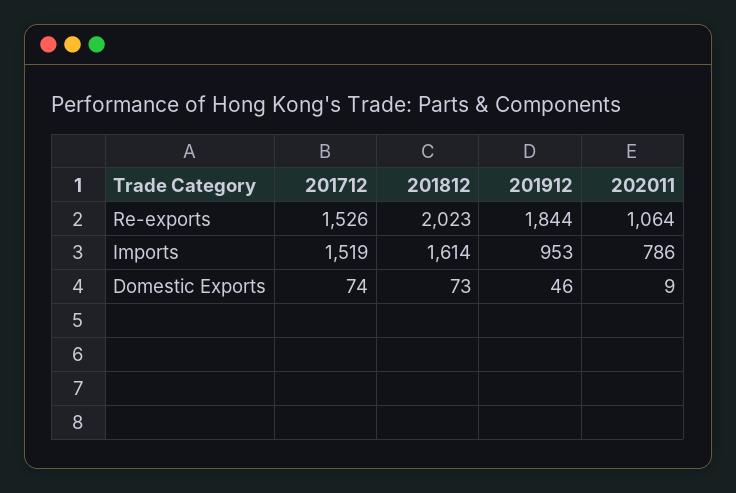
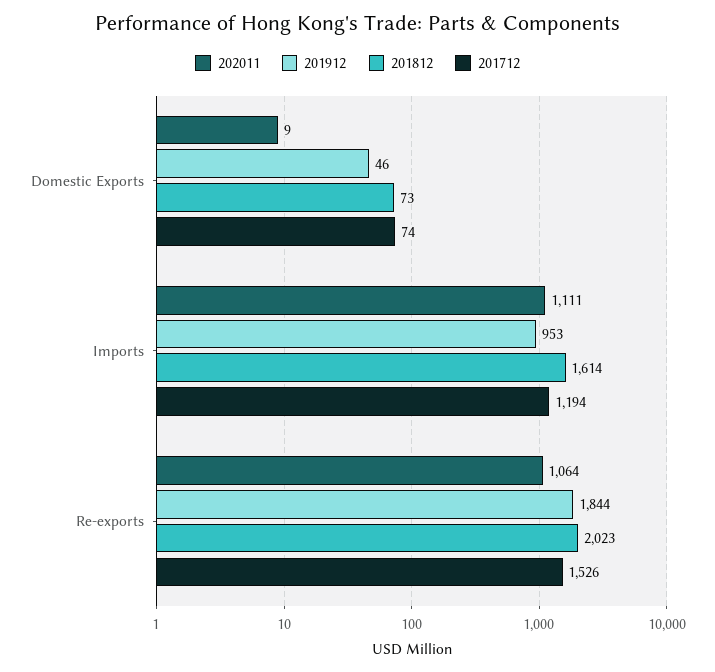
  {
    "201712": {
      "Re-exports": 1526,
-     "Imports": 1519,
+     "Imports": 1194,
      "Domestic Exports": 74
    },
    "201812": {
      "Re-exports": 2023,
      "Imports": 1614,
      "Domestic Exports": 73
    },
    "201912": {
      "Re-exports": 1844,
      "Imports": 953,
      "Domestic Exports": 46
    },
    "202011": {
      "Re-exports": 1064,
-     "Imports": 786,
+     "Imports": 1111,
      "Domestic Exports": 9
    }
  }

